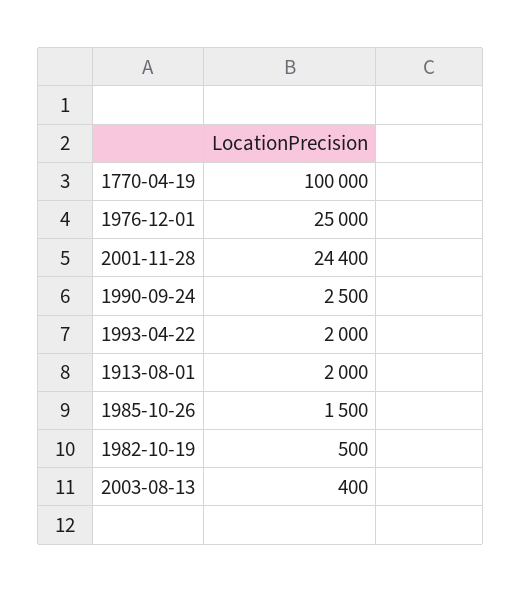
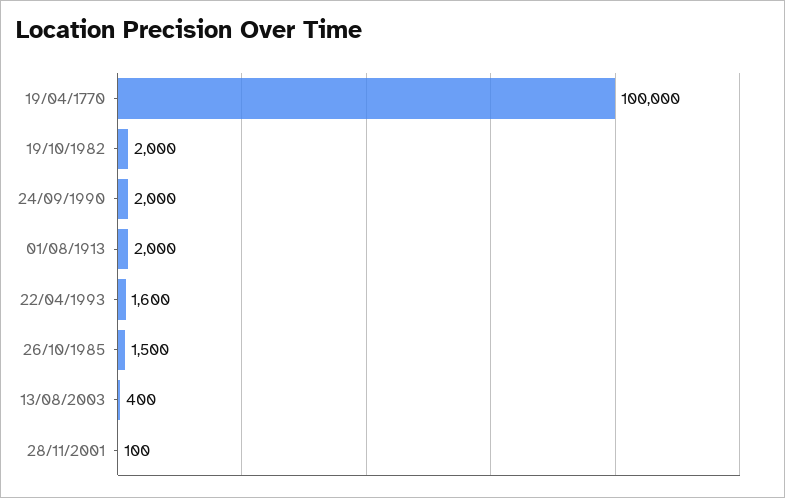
  {
    "1770-04-19": 100000,
-   "1976-12-01": 25000,
-   "2001-11-28": 24400,
+   "2001-11-28": 100,
-   "1990-09-24": 2500,
+   "1990-09-24": 2000,
-   "1993-04-22": 2000,
+   "1993-04-22": 1600,
    "1913-08-01": 2000,
    "1985-10-26": 1500,
-   "1982-10-19": 500,
+   "1982-10-19": 2000,
    "2003-08-13": 400
  }

